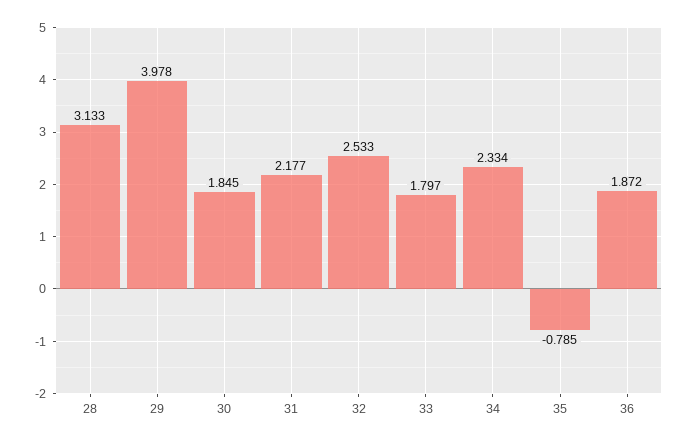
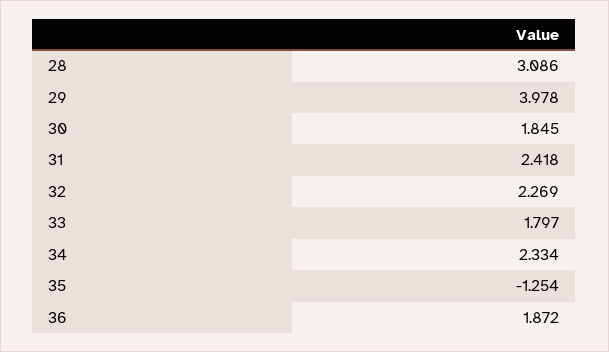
  {
-   "28": 3.133,
+   "28": 3.086,
    "29": 3.978,
    "30": 1.845,
-   "31": 2.177,
+   "31": 2.418,
-   "32": 2.533,
+   "32": 2.269,
    "33": 1.797,
    "34": 2.334,
-   "35": -0.785,
+   "35": -1.254,
    "36": 1.872
  }

